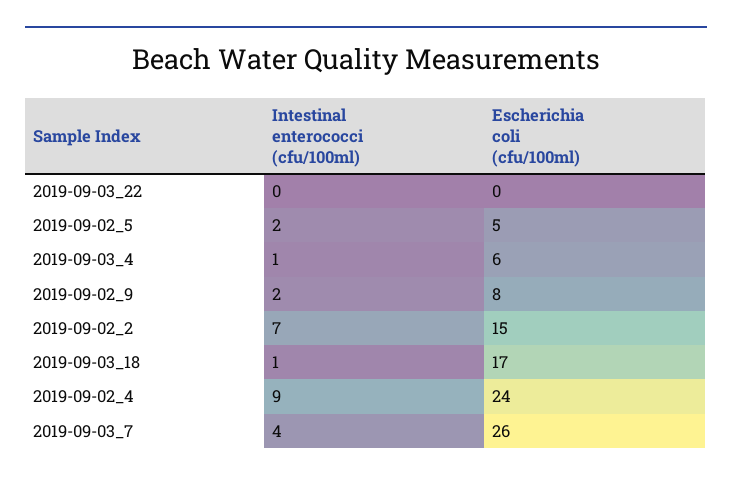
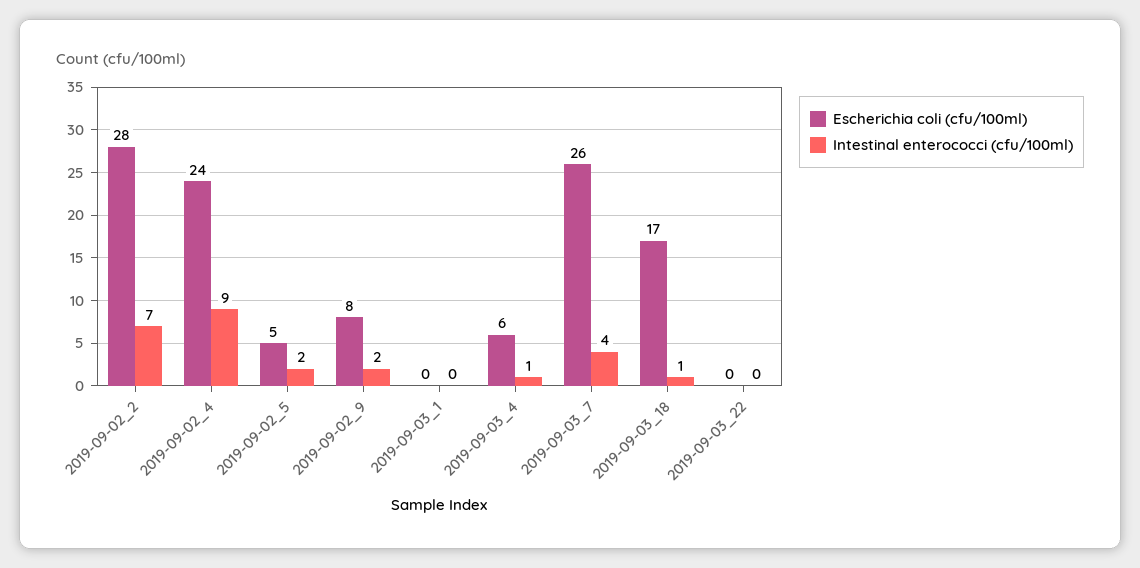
  {
    "Intestinal enterococci (cfu/100ml)": {
      "2019-09-03_22": 0,
      "2019-09-02_5": 2,
      "2019-09-03_4": 1,
      "2019-09-02_9": 2,
      "2019-09-02_2": 7,
      "2019-09-03_18": 1,
      "2019-09-02_4": 9,
-     "2019-09-03_7": 4
+     "2019-09-03_7": 4,
+     "2019-09-03_1": 0
    },
    "Escherichia coli (cfu/100ml)": {
      "2019-09-03_22": 0,
      "2019-09-02_5": 5,
      "2019-09-03_4": 6,
      "2019-09-02_9": 8,
-     "2019-09-02_2": 15,
+     "2019-09-02_2": 28,
      "2019-09-03_18": 17,
      "2019-09-02_4": 24,
-     "2019-09-03_7": 26
+     "2019-09-03_7": 26,
+     "2019-09-03_1": 0
    }
  }

